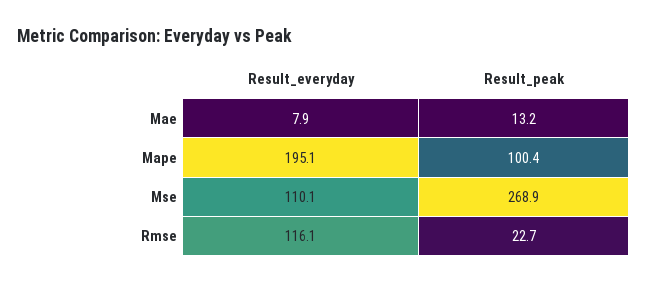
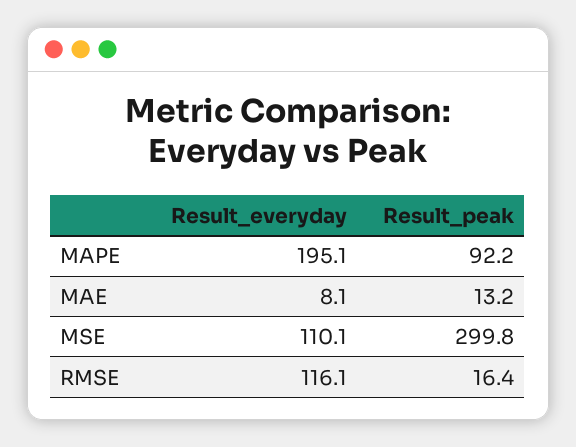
  {
    "Result_everyday": {
-     "Mae": 7.9,
+     "Mae": 8.1,
      "Mape": 195.1,
      "Mse": 110.1,
      "Rmse": 116.1
    },
    "Result_peak": {
      "Mae": 13.2,
-     "Mape": 100.4,
+     "Mape": 92.2,
-     "Mse": 268.9,
+     "Mse": 299.8,
-     "Rmse": 22.7
+     "Rmse": 16.4
    }
  }

